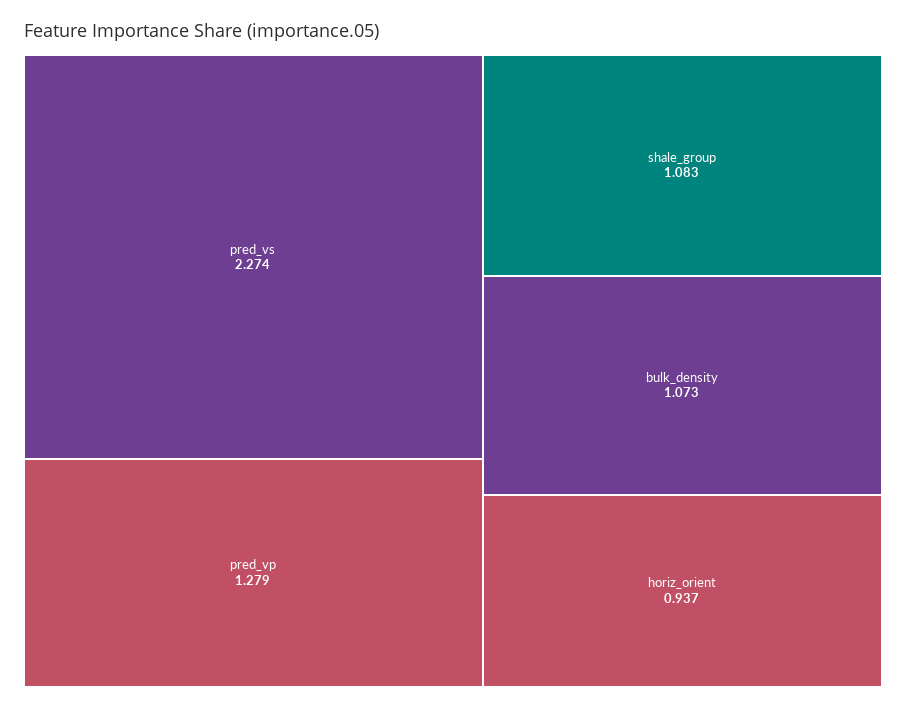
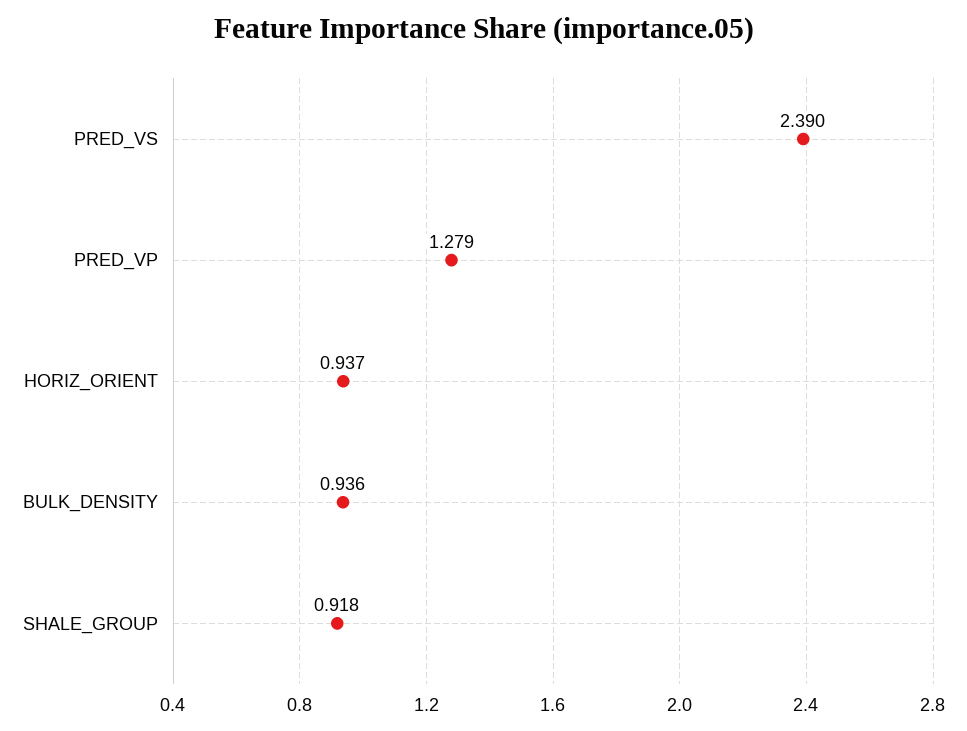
  {
-   "pred_vs": 2.274,
+   "pred_vs": 2.39,
    "pred_vp": 1.279,
-   "shale_group": 1.083,
+   "shale_group": 0.918,
-   "bulk_density": 1.073,
+   "bulk_density": 0.936,
    "horiz_orient": 0.937
  }

